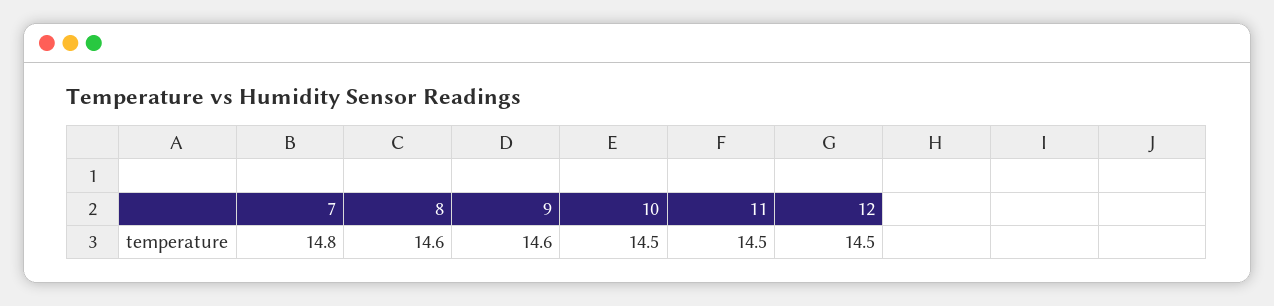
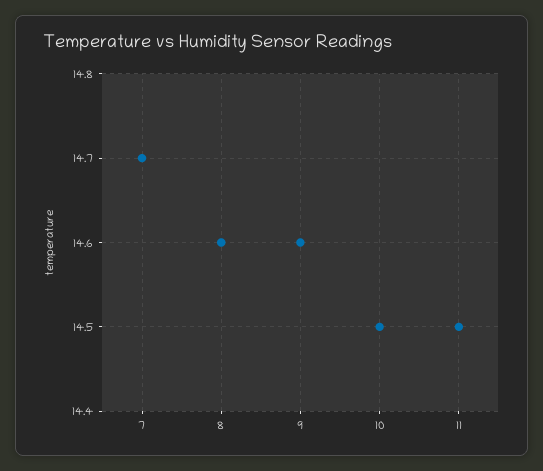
  {
-   "7": 14.8,
+   "7": 14.7,
    "8": 14.6,
    "9": 14.6,
    "10": 14.5,
-   "11": 14.5,
+   "11": 14.5
-   "12": 14.5
  }

